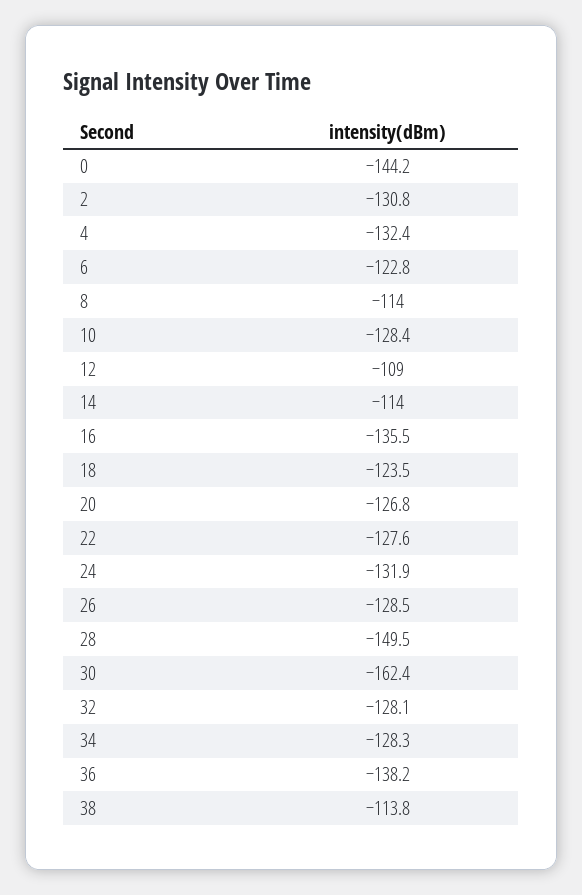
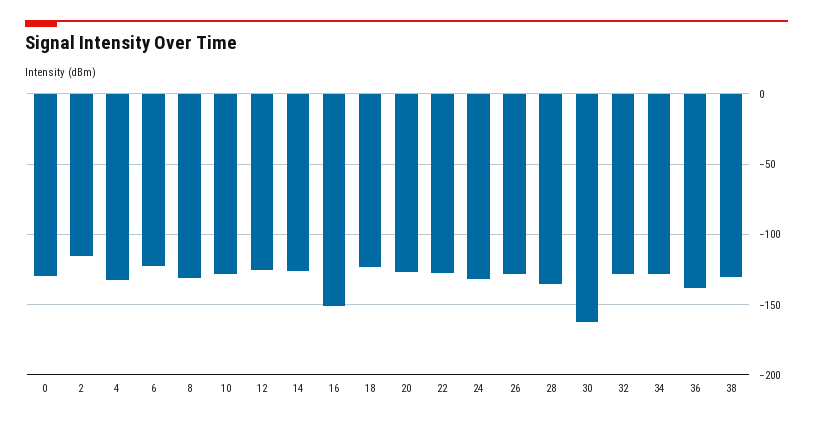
  {
-   "0": -144.2,
+   "0": -130,
-   "2": -130.8,
+   "2": -115,
    "4": -132.4,
    "6": -122.8,
-   "8": -114,
+   "8": -130,
    "10": -128.4,
-   "12": -109,
+   "12": -125,
-   "14": -114,
+   "14": -125,
-   "16": -135.5,
+   "16": -150,
    "18": -123.5,
    "20": -126.8,
    "22": -127.6,
    "24": -131.9,
    "26": -128.5,
-   "28": -149.5,
+   "28": -135,
    "30": -162.4,
    "32": -128.1,
    "34": -128.3,
    "36": -138.2,
-   "38": -113.8
+   "38": -130
  }

